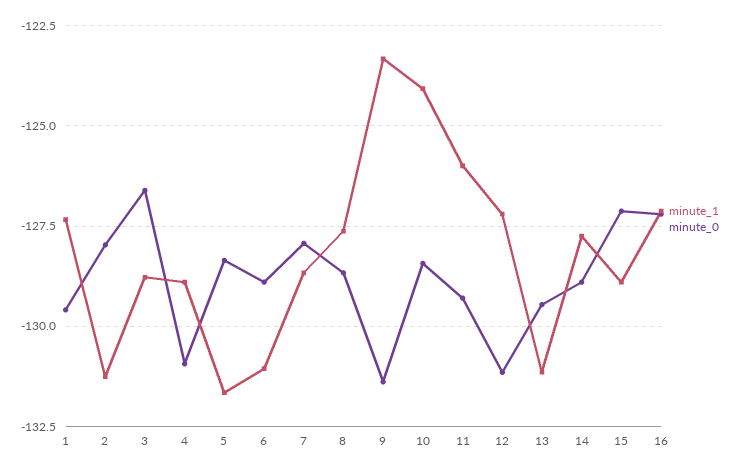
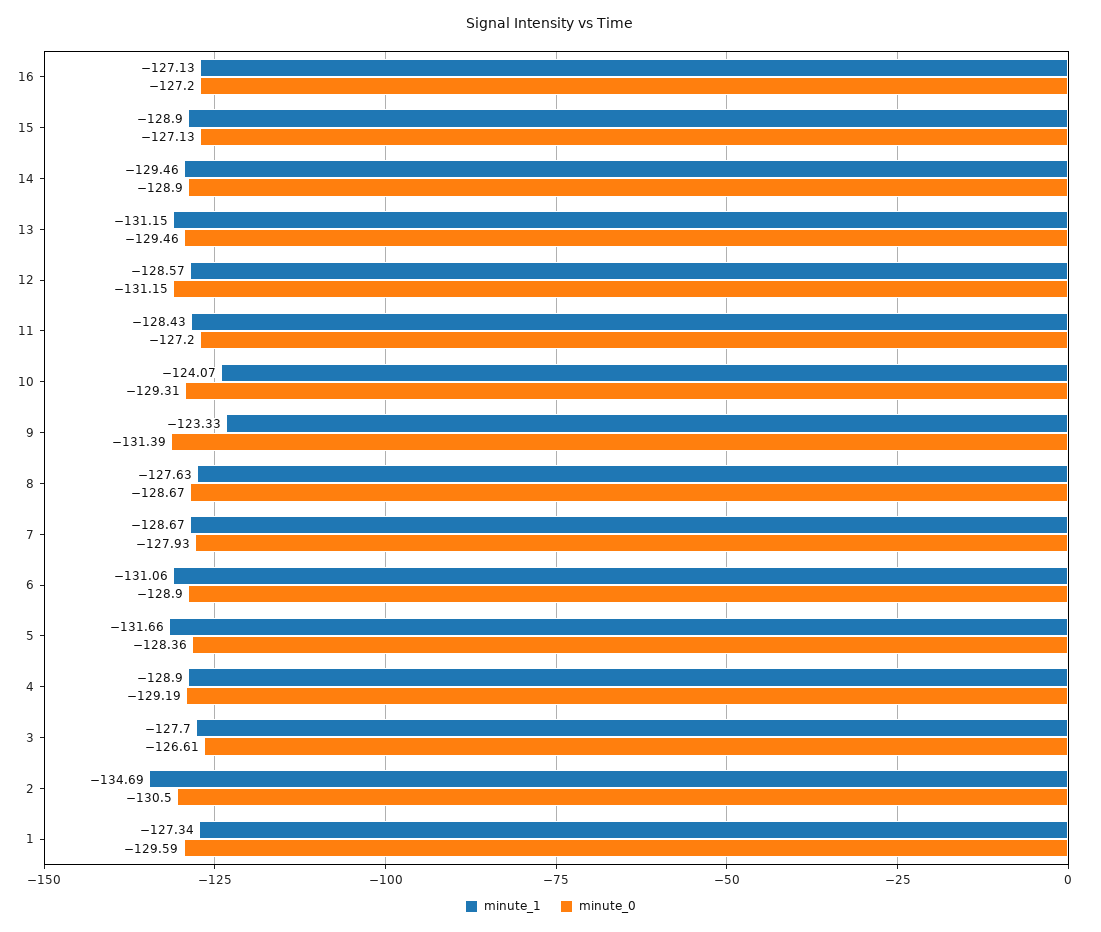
  {
    "minute_1": {
      "1": -127.34,
-     "2": -131.25,
+     "2": -134.69,
-     "3": -128.75,
+     "3": -127.7,
      "4": -128.9,
      "5": -131.66,
      "6": -131.06,
      "7": -128.67,
      "8": -127.63,
      "9": -123.33,
      "10": -124.07,
-     "11": -126,
+     "11": -128.43,
-     "12": -127.25,
+     "12": -128.57,
      "13": -131.15,
-     "14": -127.75,
+     "14": -129.46,
      "15": -128.9,
      "16": -127.13
    },
    "minute_0": {
      "1": -129.59,
-     "2": -128,
+     "2": -130.5,
      "3": -126.61,
-     "4": -131,
+     "4": -129.19,
      "5": -128.36,
      "6": -128.9,
      "7": -127.93,
      "8": -128.67,
      "9": -131.39,
-     "10": -128.5,
+     "10": -129.31,
-     "11": -129.25,
+     "11": -127.2,
      "12": -131.15,
      "13": -129.46,
      "14": -128.9,
      "15": -127.13,
      "16": -127.2
    }
  }

